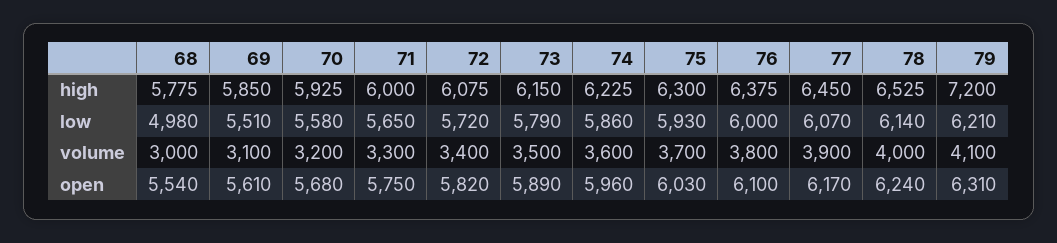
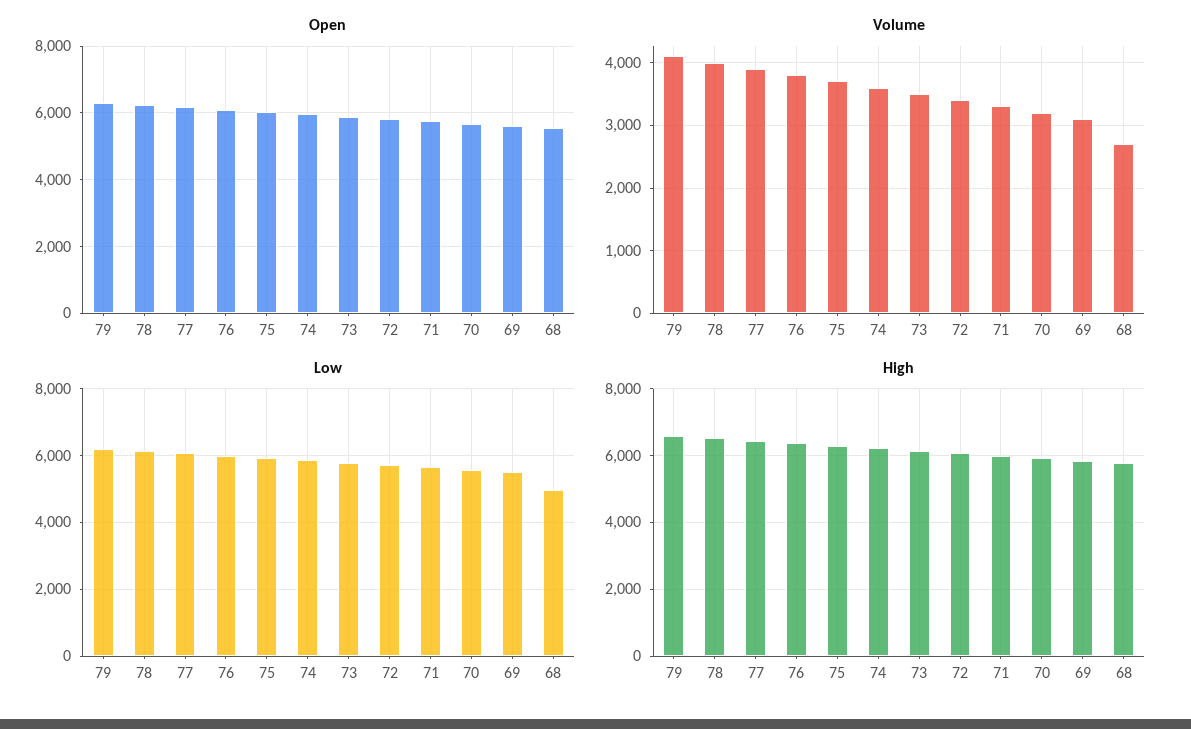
  {
    "high": {
      "68": 5775,
      "69": 5850,
      "70": 5925,
      "71": 6000,
      "72": 6075,
      "73": 6150,
      "74": 6225,
      "75": 6300,
      "76": 6375,
      "77": 6450,
      "78": 6525,
-     "79": 7200
+     "79": 6600
    },
    "low": {
      "68": 4980,
      "69": 5510,
      "70": 5580,
      "71": 5650,
      "72": 5720,
      "73": 5790,
      "74": 5860,
      "75": 5930,
      "76": 6000,
      "77": 6070,
      "78": 6140,
      "79": 6210
    },
    "volume": {
-     "68": 3000,
+     "68": 2700,
      "69": 3100,
      "70": 3200,
      "71": 3300,
      "72": 3400,
      "73": 3500,
      "74": 3600,
      "75": 3700,
      "76": 3800,
      "77": 3900,
      "78": 4000,
      "79": 4100
    },
    "open": {
      "68": 5540,
      "69": 5610,
      "70": 5680,
      "71": 5750,
      "72": 5820,
      "73": 5890,
      "74": 5960,
      "75": 6030,
      "76": 6100,
      "77": 6170,
      "78": 6240,
      "79": 6310
    }
  }

